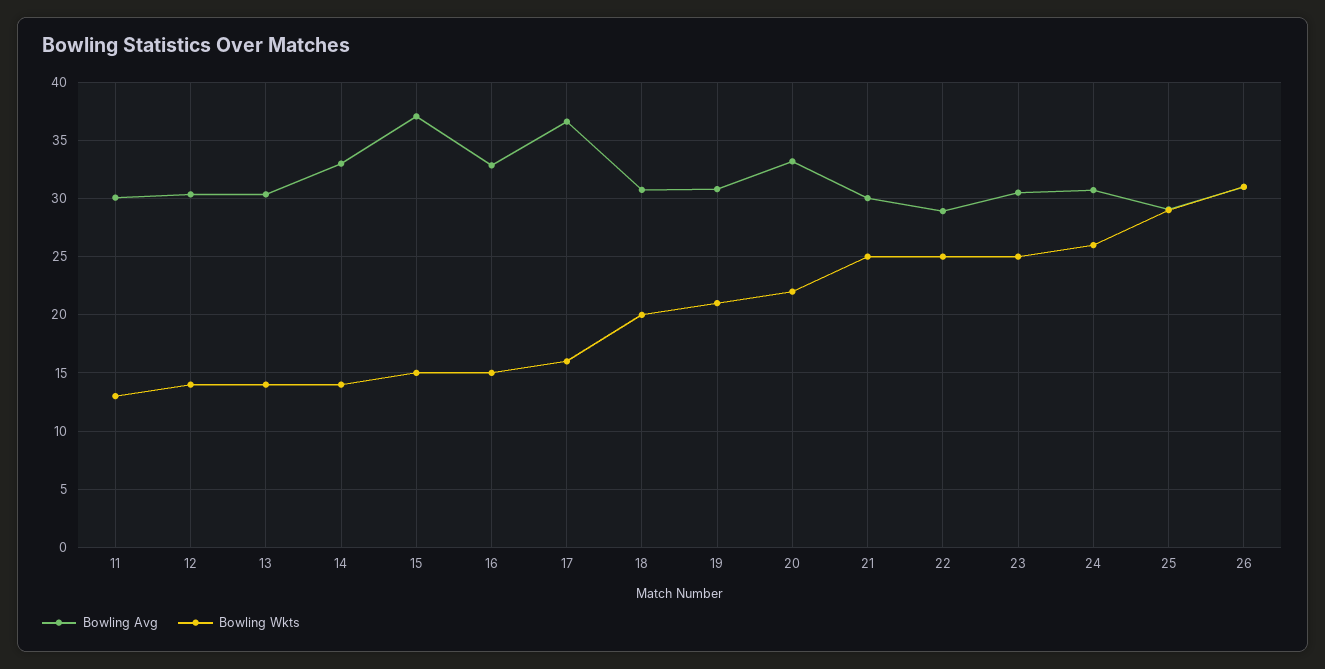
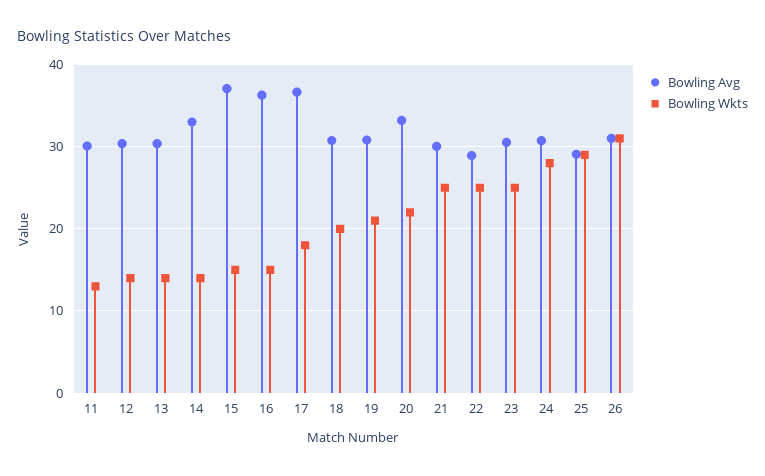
  {
    "Bowling Avg": {
      "11": 30,
      "12": 30,
      "13": 30,
      "14": 33,
      "15": 37,
-     "16": 33,
+     "16": 36,
      "17": 37,
      "18": 31,
      "19": 31,
      "20": 33,
      "21": 30,
      "22": 29,
      "23": 31,
      "24": 31,
      "25": 29,
      "26": 31
    },
    "Bowling Wkts": {
      "11": 13,
      "12": 14,
      "13": 14,
      "14": 14,
      "15": 15,
      "16": 15,
-     "17": 16,
+     "17": 18,
      "18": 20,
      "19": 21,
      "20": 22,
      "21": 25,
      "22": 25,
      "23": 25,
-     "24": 26,
+     "24": 28,
      "25": 29,
      "26": 31
    }
  }

